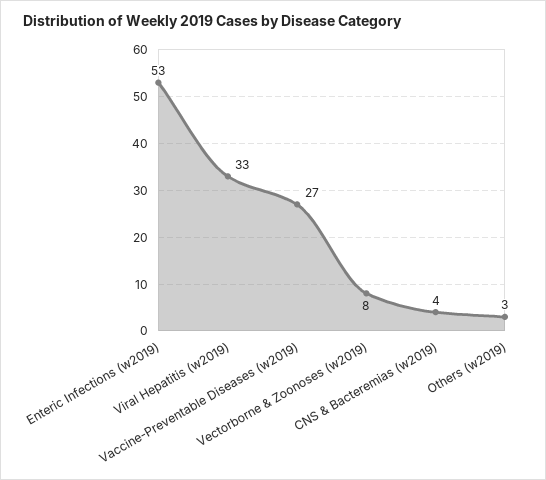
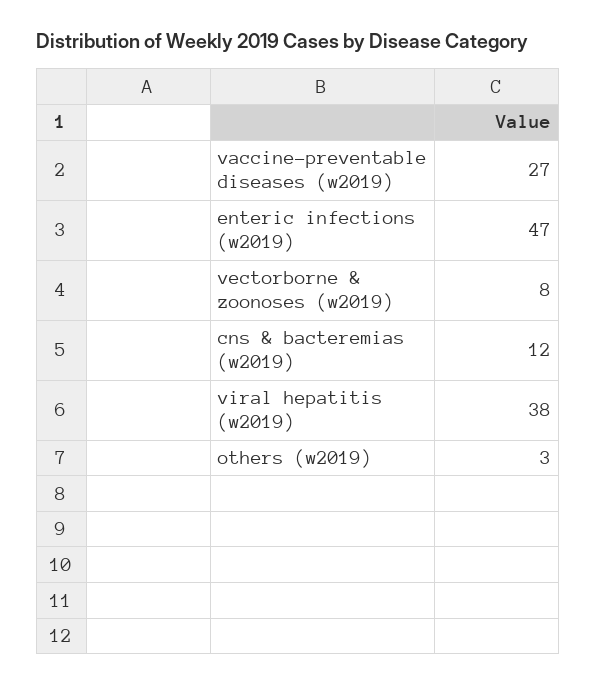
  {
-   "Enteric Infections (w2019)": 53,
+   "Enteric Infections (w2019)": 47,
-   "Viral Hepatitis (w2019)": 33,
+   "Viral Hepatitis (w2019)": 38,
    "Vaccine-Preventable Diseases (w2019)": 27,
    "Vectorborne & Zoonoses (w2019)": 8,
-   "CNS & Bacteremias (w2019)": 4,
+   "CNS & Bacteremias (w2019)": 12,
    "Others (w2019)": 3
  }

